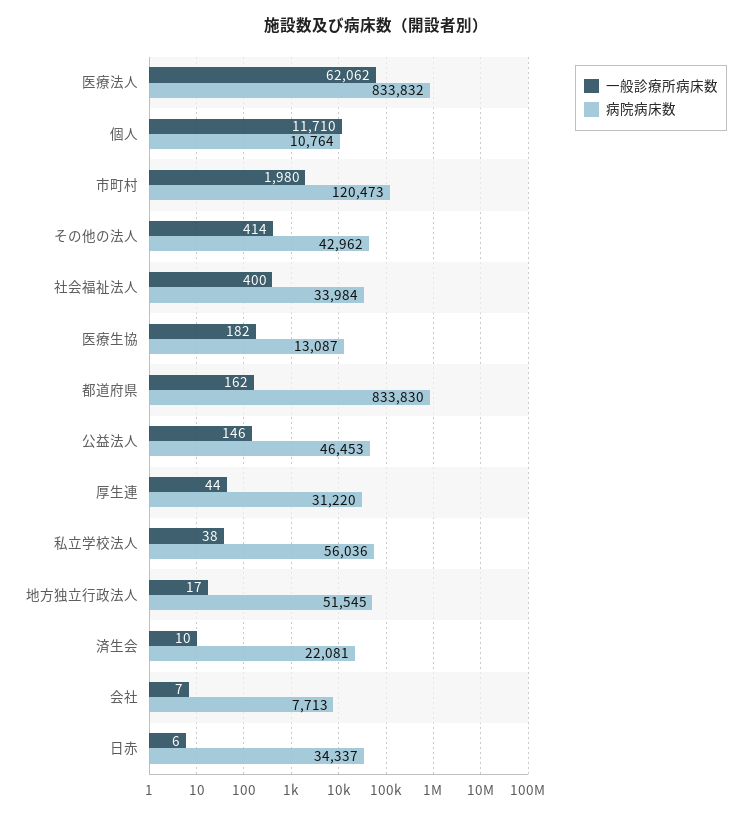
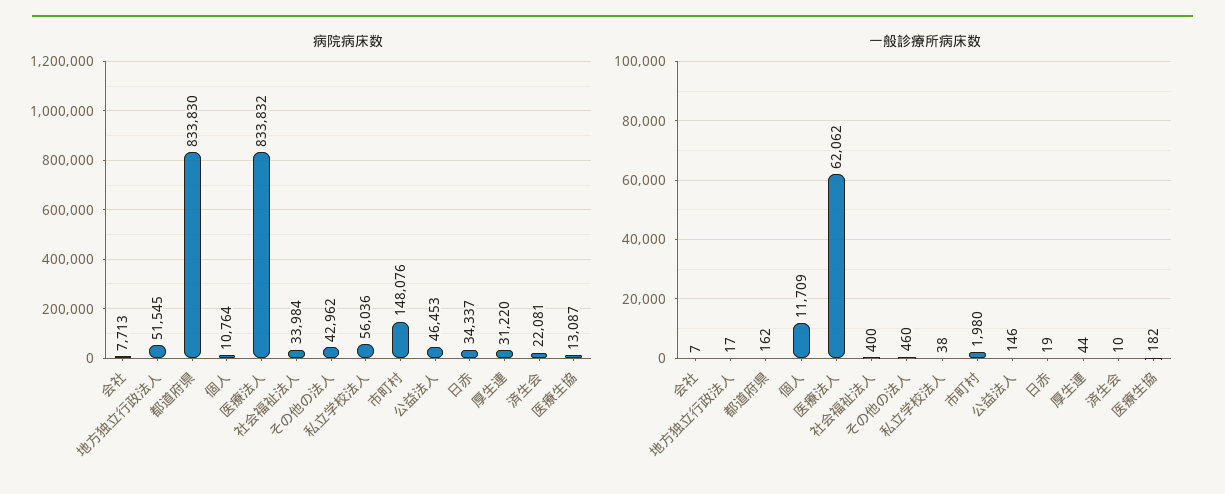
  {
    "一般診療所病床数": {
      "医療法人": 62062,
-     "個人": 11710,
+     "個人": 11709,
      "市町村": 1980,
-     "その他の法人": 414,
+     "その他の法人": 460,
      "社会福祉法人": 400,
      "医療生協": 182,
      "都道府県": 162,
      "公益法人": 146,
      "厚生連": 44,
      "私立学校法人": 38,
      "地方独立行政法人": 17,
      "済生会": 10,
      "会社": 7,
-     "日赤": 6
+     "日赤": 19
    },
    "病院病床数": {
      "医療法人": 833832,
      "個人": 10764,
-     "市町村": 120473,
+     "市町村": 148076,
      "その他の法人": 42962,
      "社会福祉法人": 33984,
      "医療生協": 13087,
      "都道府県": 833830,
      "公益法人": 46453,
      "厚生連": 31220,
      "私立学校法人": 56036,
      "地方独立行政法人": 51545,
      "済生会": 22081,
      "会社": 7713,
      "日赤": 34337
    }
  }

